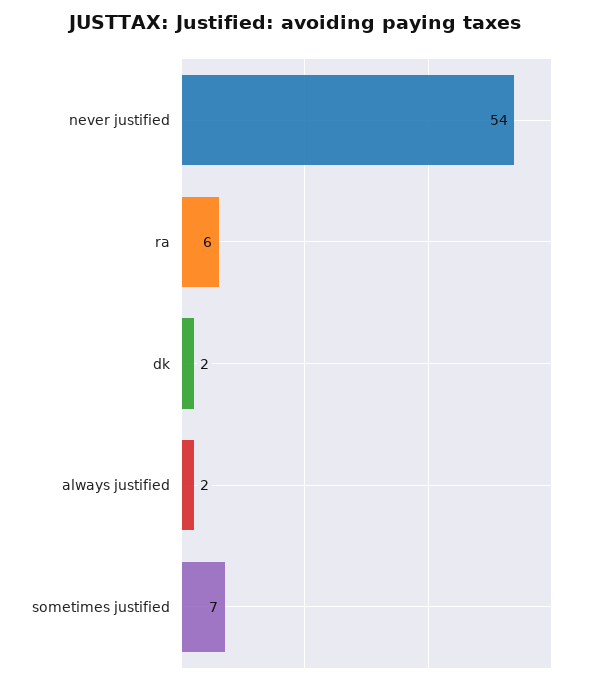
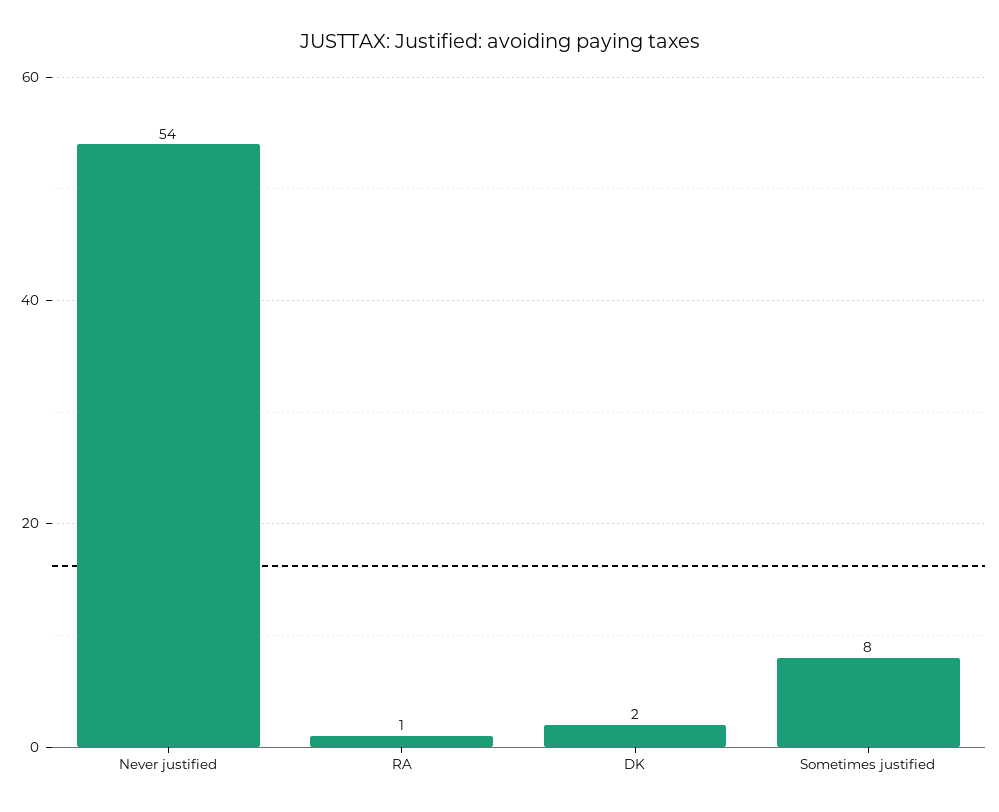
  {
    "never justified": 54,
-   "ra": 6,
+   "ra": 1,
    "dk": 2,
-   "always justified": 2,
-   "sometimes justified": 7
+   "sometimes justified": 8
  }

